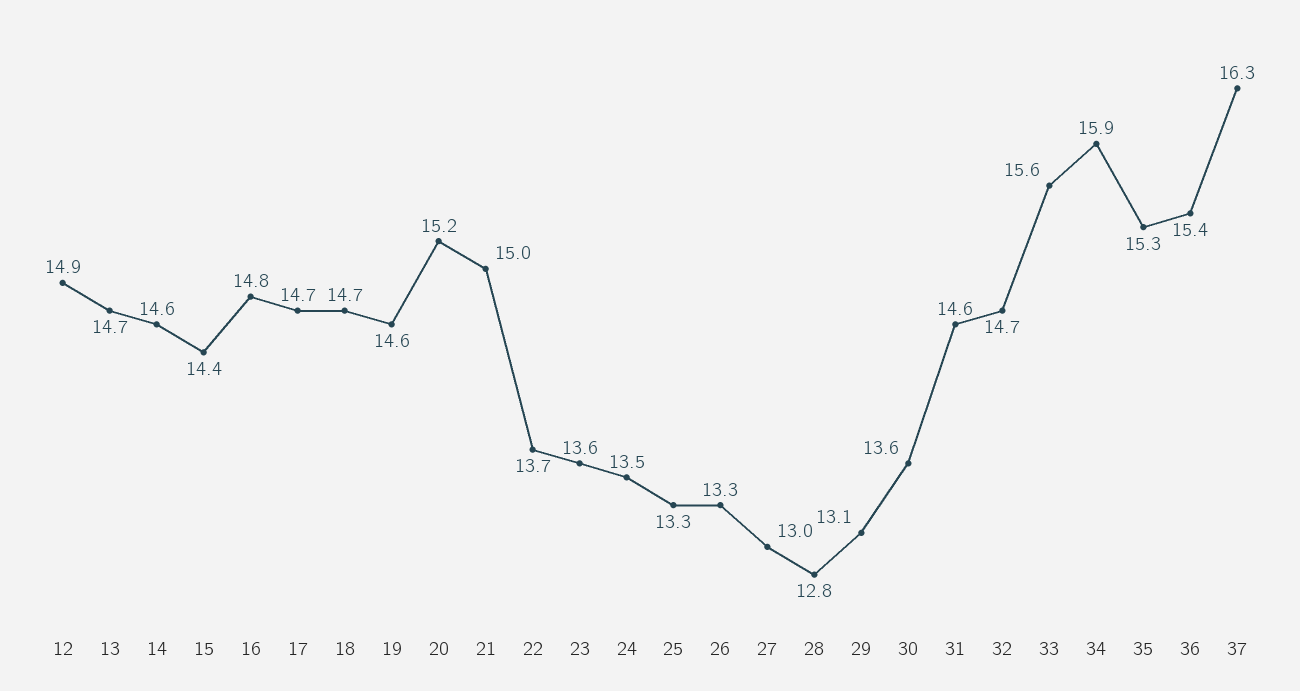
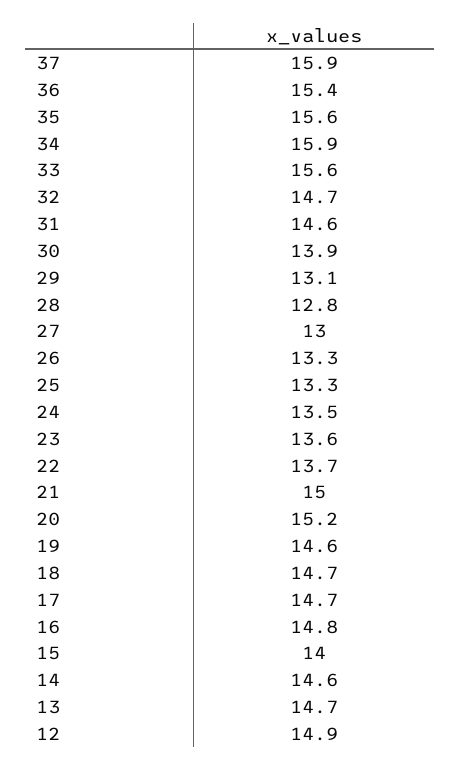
  {
    "12": 14.9,
    "13": 14.7,
    "14": 14.6,
-   "15": 14.4,
+   "15": 14,
    "16": 14.8,
    "17": 14.7,
    "18": 14.7,
    "19": 14.6,
    "20": 15.2,
    "21": 15,
    "22": 13.7,
    "23": 13.6,
    "24": 13.5,
    "25": 13.3,
    "26": 13.3,
    "27": 13,
    "28": 12.8,
    "29": 13.1,
-   "30": 13.6,
+   "30": 13.9,
    "31": 14.6,
    "32": 14.7,
    "33": 15.6,
    "34": 15.9,
-   "35": 15.3,
+   "35": 15.6,
    "36": 15.4,
-   "37": 16.3
+   "37": 15.9
  }

